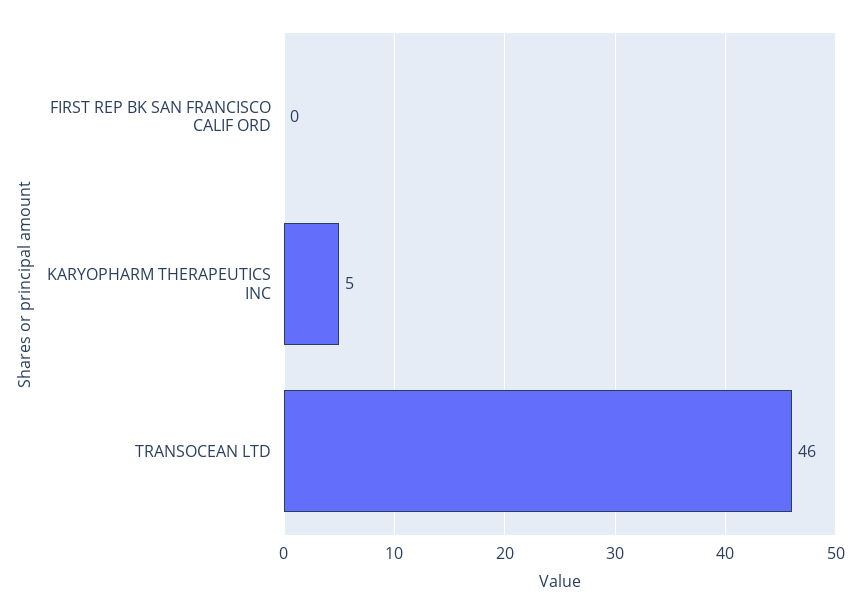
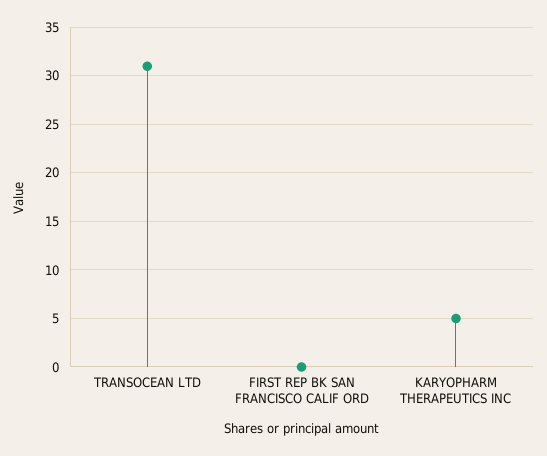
  {
    "FIRST REP BK SAN FRANCISCO CALIF ORD": 0,
    "KARYOPHARM THERAPEUTICS INC": 5,
-   "TRANSOCEAN LTD": 46
+   "TRANSOCEAN LTD": 31
  }

